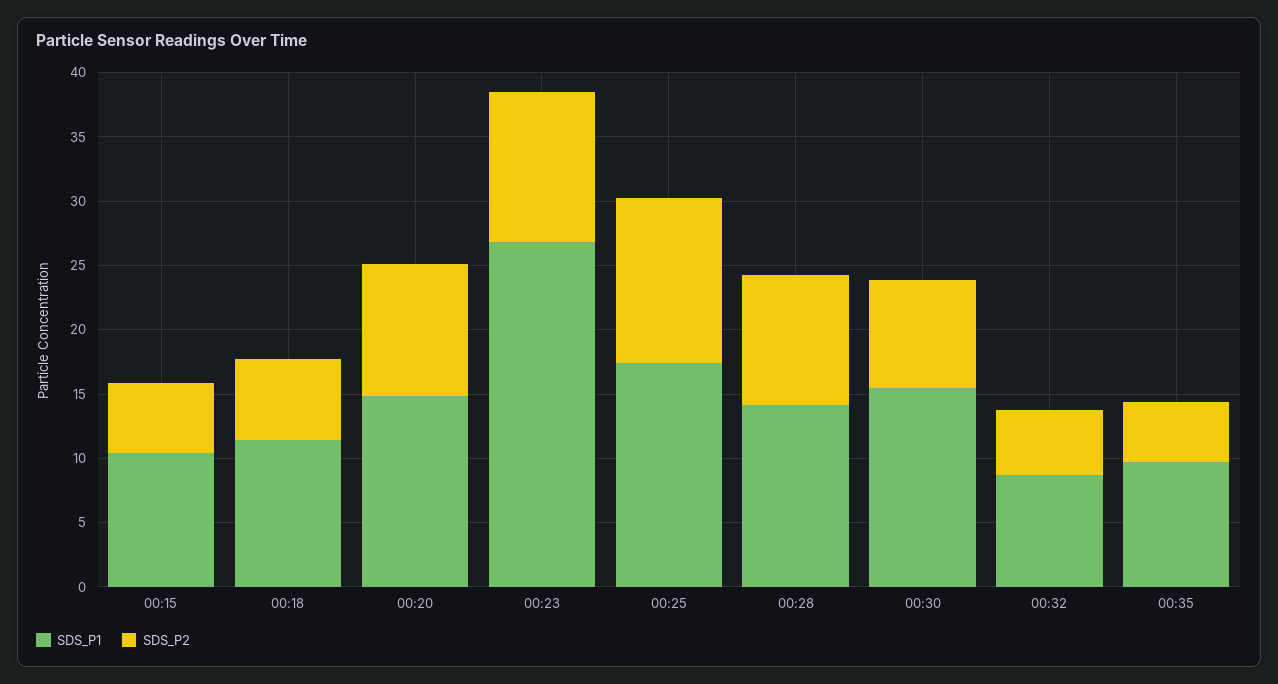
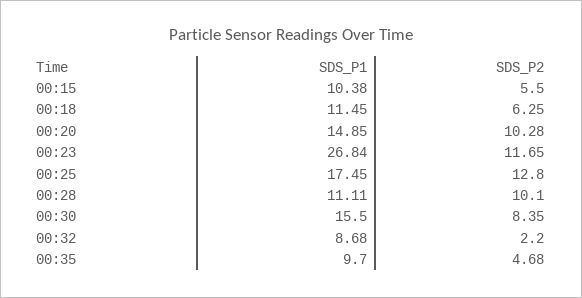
  {
    "SDS_P1": {
      "00:15": 10.38,
      "00:18": 11.45,
      "00:20": 14.85,
      "00:23": 26.84,
      "00:25": 17.45,
-     "00:28": 14,
+     "00:28": 11.11,
      "00:30": 15.5,
      "00:32": 8.68,
      "00:35": 9.7
    },
    "SDS_P2": {
      "00:15": 5.5,
      "00:18": 6.25,
      "00:20": 10.28,
      "00:23": 11.65,
      "00:25": 12.8,
      "00:28": 10.1,
      "00:30": 8.35,
-     "00:32": 5,
+     "00:32": 2.2,
      "00:35": 4.68
    }
  }

